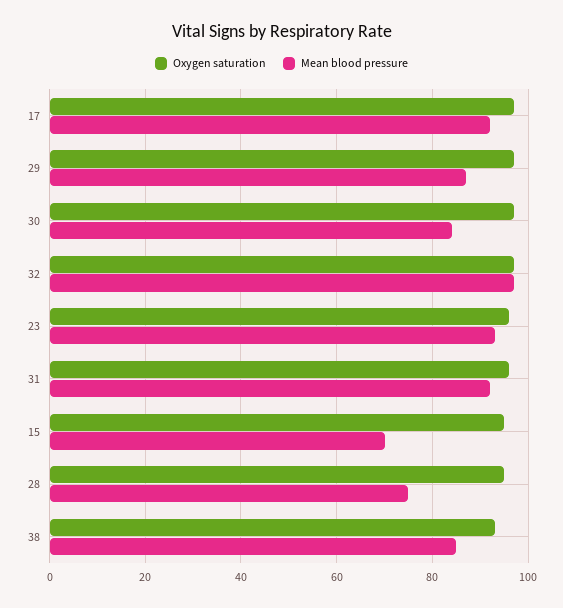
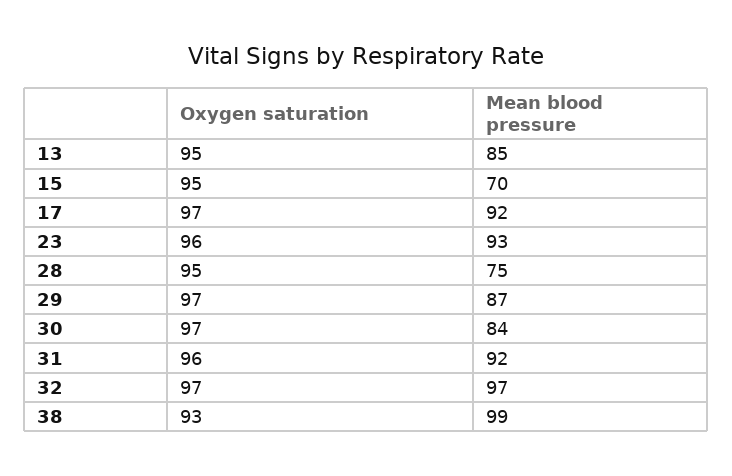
  {
    "Oxygen saturation": {
      "17": 97,
      "29": 97,
      "30": 97,
      "32": 97,
      "23": 96,
      "31": 96,
      "15": 95,
      "28": 95,
-     "38": 93
+     "38": 93,
+     "13": 95
    },
    "Mean blood pressure": {
      "17": 92,
      "29": 87,
      "30": 84,
      "32": 97,
      "23": 93,
      "31": 92,
      "15": 70,
      "28": 75,
-     "38": 85
+     "38": 99,
+     "13": 85
    }
  }

